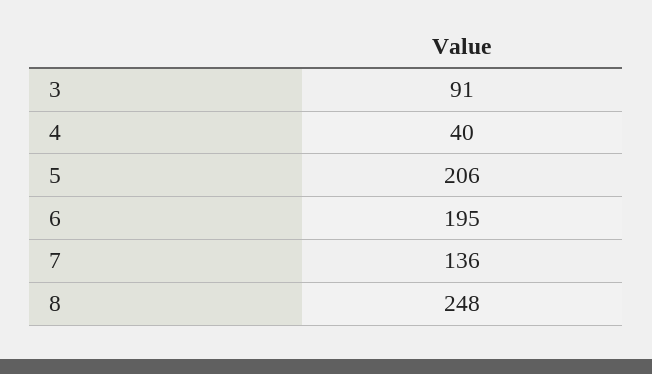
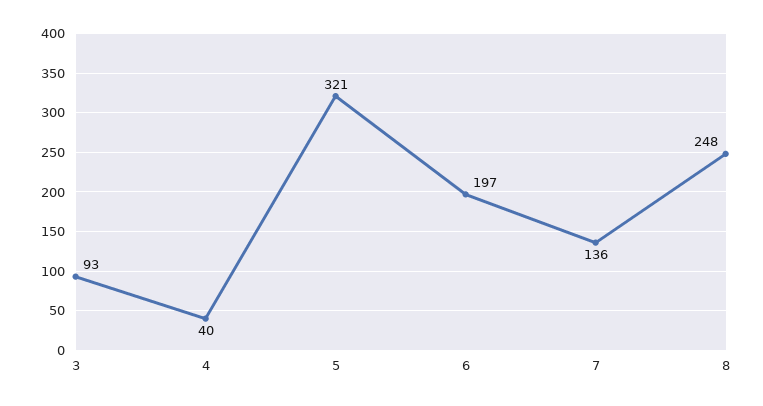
  {
-   "3": 91,
+   "3": 93,
    "4": 40,
-   "5": 206,
+   "5": 321,
-   "6": 195,
+   "6": 197,
    "7": 136,
    "8": 248
  }

